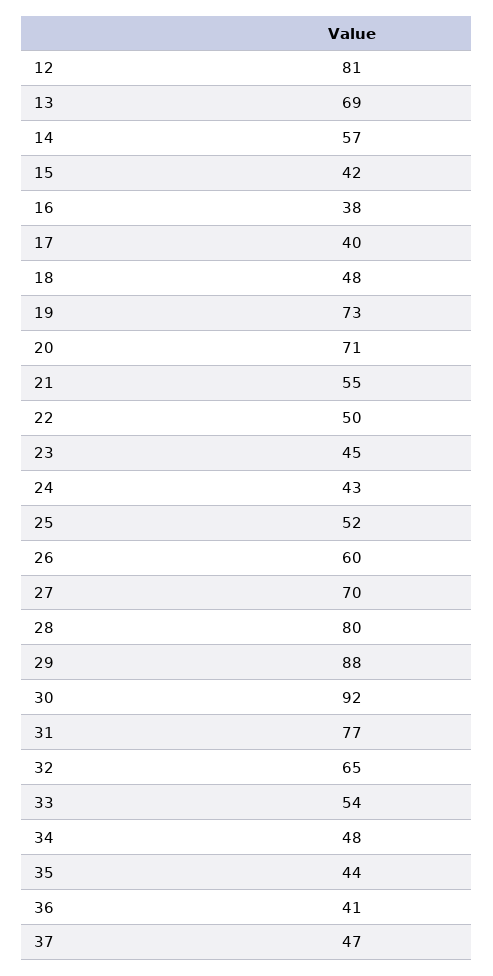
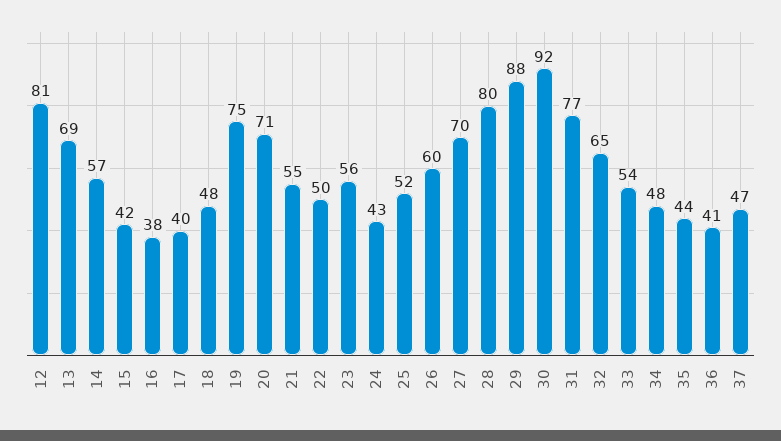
  {
    "12": 81,
    "13": 69,
    "14": 57,
    "15": 42,
    "16": 38,
    "17": 40,
    "18": 48,
-   "19": 73,
+   "19": 75,
    "20": 71,
    "21": 55,
    "22": 50,
-   "23": 45,
+   "23": 56,
    "24": 43,
    "25": 52,
    "26": 60,
    "27": 70,
    "28": 80,
    "29": 88,
    "30": 92,
    "31": 77,
    "32": 65,
    "33": 54,
    "34": 48,
    "35": 44,
    "36": 41,
    "37": 47
  }

